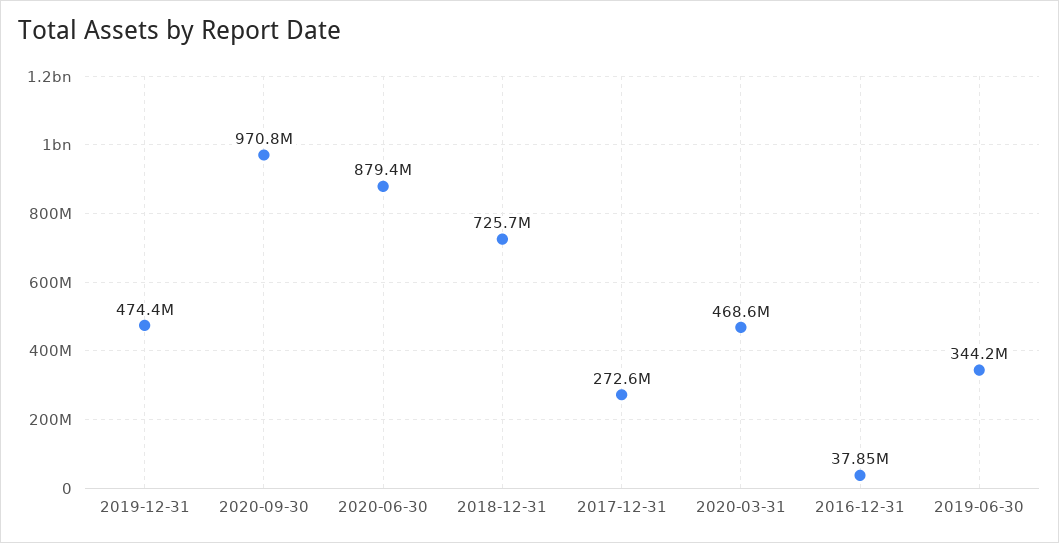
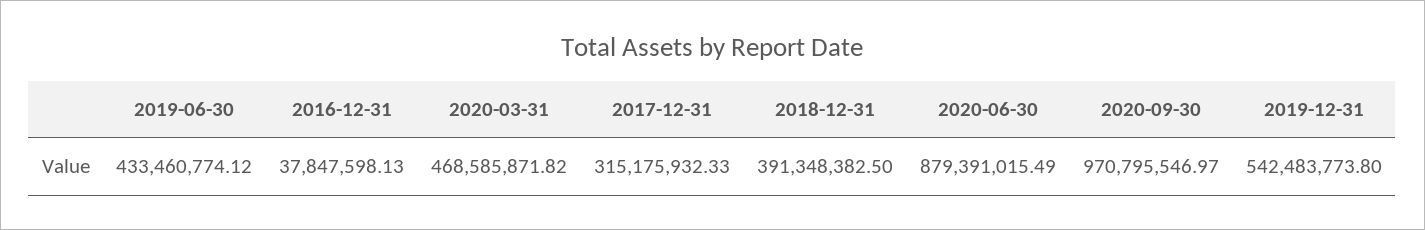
  {
-   "2019-12-31": 474400000,
+   "2019-12-31": 542483773.8,
    "2020-09-30": 970795546.97,
    "2020-06-30": 879391015.49,
-   "2018-12-31": 725700000,
+   "2018-12-31": 391348382.5,
-   "2017-12-31": 272600000,
+   "2017-12-31": 315175932.33,
    "2020-03-31": 468585871.82,
    "2016-12-31": 37847598.13,
-   "2019-06-30": 344200000
+   "2019-06-30": 433460774.12
  }

